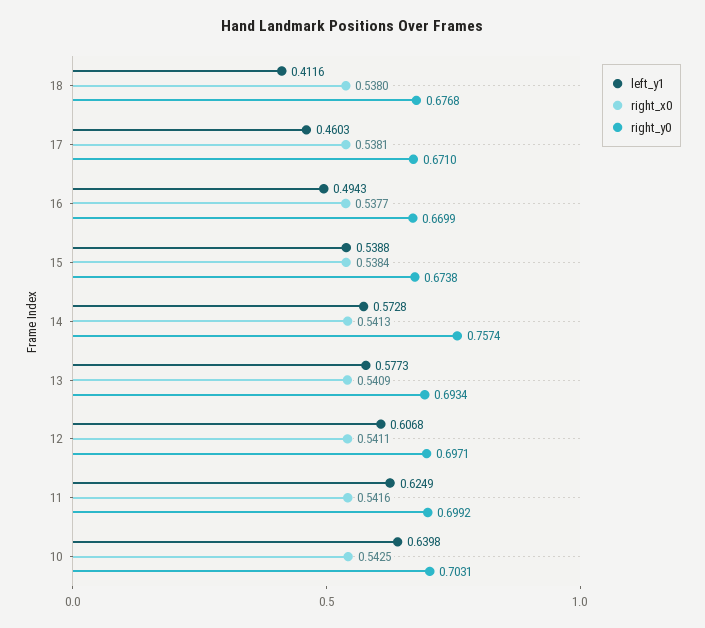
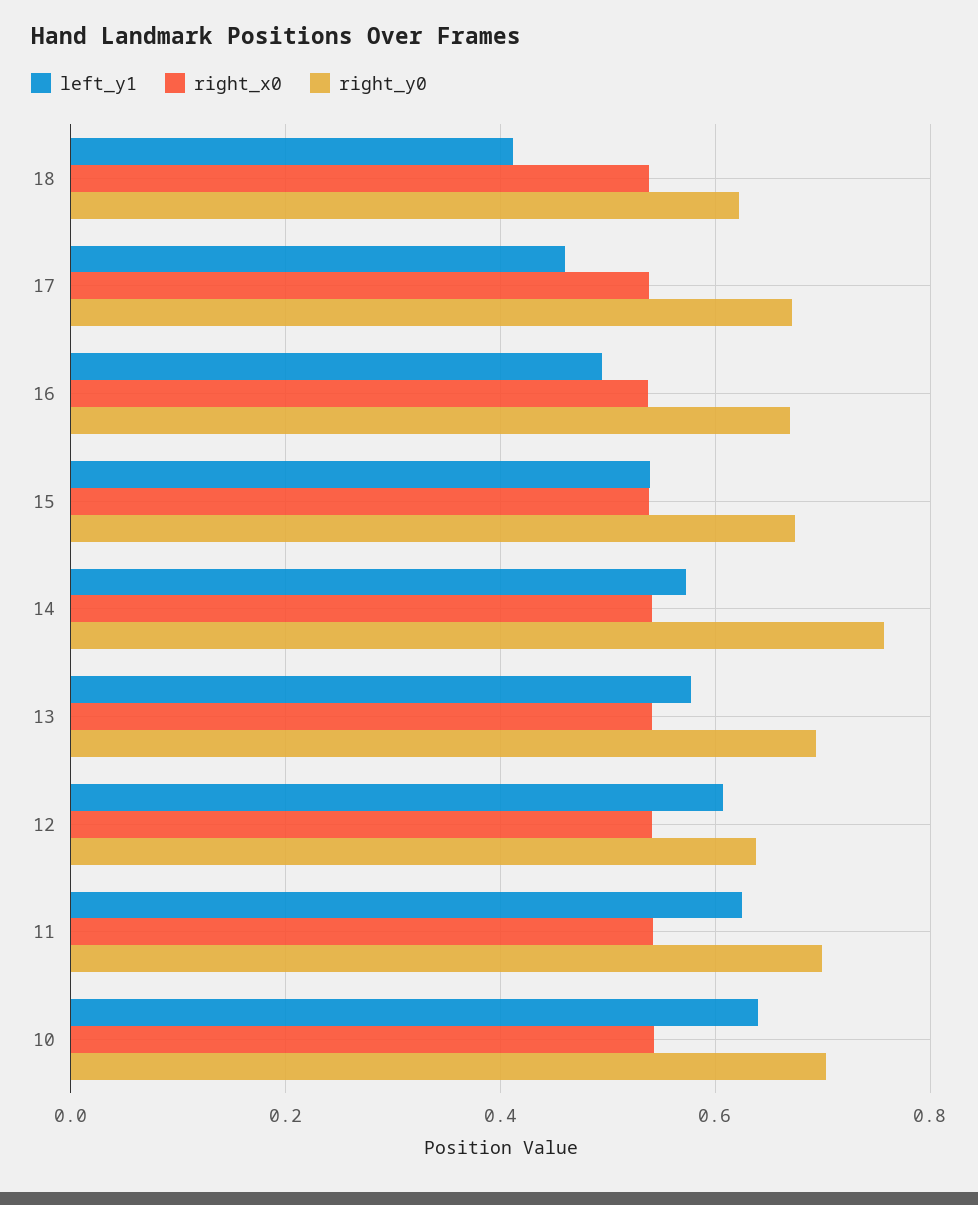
  {
    "left_y1": {
      "18": 0.4116,
      "17": 0.4603,
      "16": 0.4943,
      "15": 0.5388,
      "14": 0.5728,
      "13": 0.5773,
      "12": 0.6068,
      "11": 0.6249,
      "10": 0.6398
    },
    "right_x0": {
      "18": 0.538,
      "17": 0.5381,
      "16": 0.5377,
      "15": 0.5384,
      "14": 0.5413,
      "13": 0.5409,
      "12": 0.5411,
      "11": 0.5416,
      "10": 0.5425
    },
    "right_y0": {
-     "18": 0.6768,
+     "18": 0.62,
      "17": 0.671,
      "16": 0.6699,
      "15": 0.6738,
      "14": 0.7574,
      "13": 0.6934,
-     "12": 0.6971,
+     "12": 0.64,
      "11": 0.6992,
      "10": 0.7031
    }
  }

